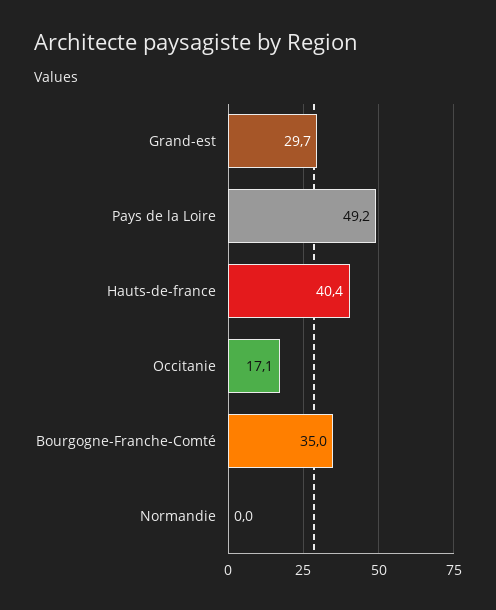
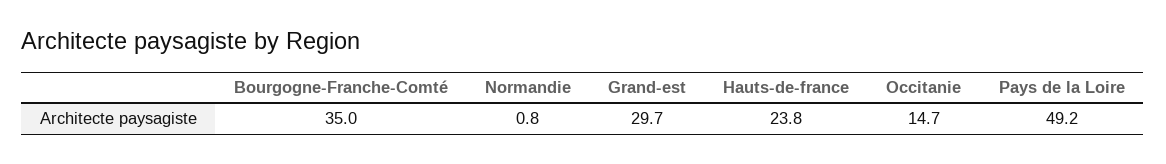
  {
    "Grand-est": 29.7,
    "Pays de la Loire": 49.2,
-   "Hauts-de-france": 40.4,
+   "Hauts-de-france": 23.8,
-   "Occitanie": 17.1,
+   "Occitanie": 14.7,
    "Bourgogne-Franche-Comté": 35,
-   "Normandie": 0
+   "Normandie": 0.8
  }

